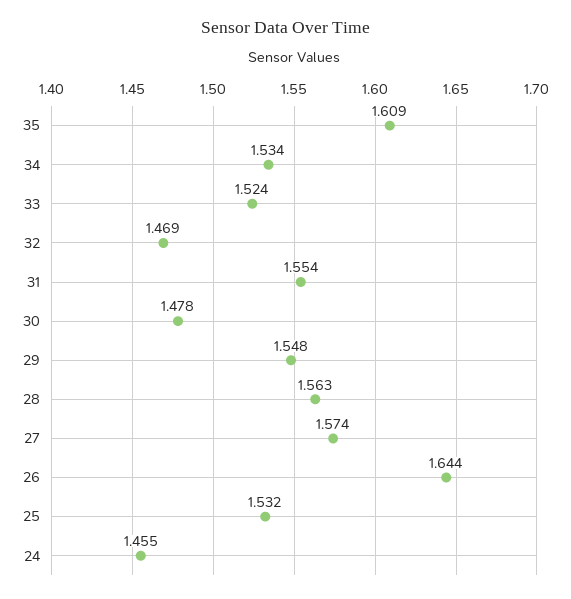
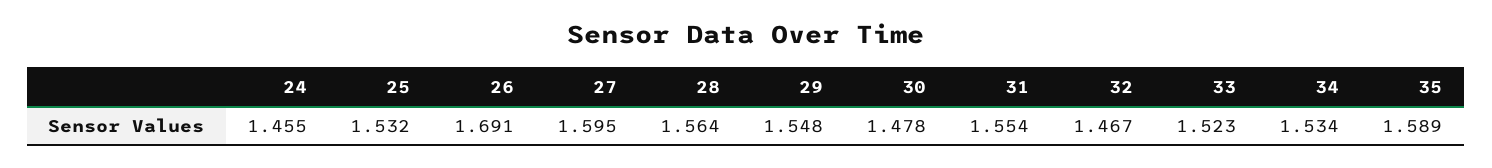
  {
-   "35": 1.609,
+   "35": 1.589,
    "34": 1.534,
-   "33": 1.524,
+   "33": 1.523,
-   "32": 1.469,
+   "32": 1.467,
    "31": 1.554,
    "30": 1.478,
    "29": 1.548,
-   "28": 1.563,
+   "28": 1.564,
-   "27": 1.574,
+   "27": 1.595,
-   "26": 1.644,
+   "26": 1.691,
    "25": 1.532,
    "24": 1.455
  }

